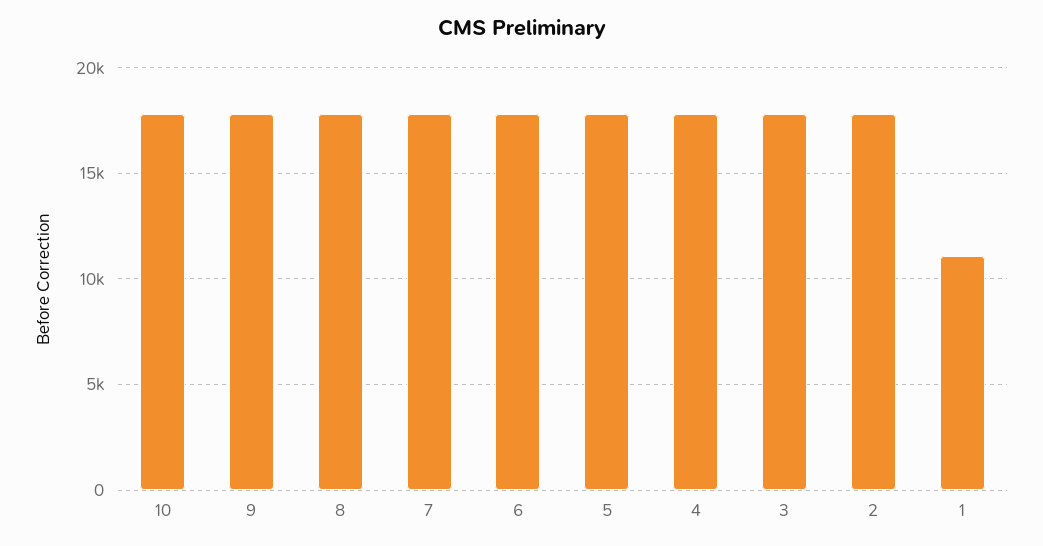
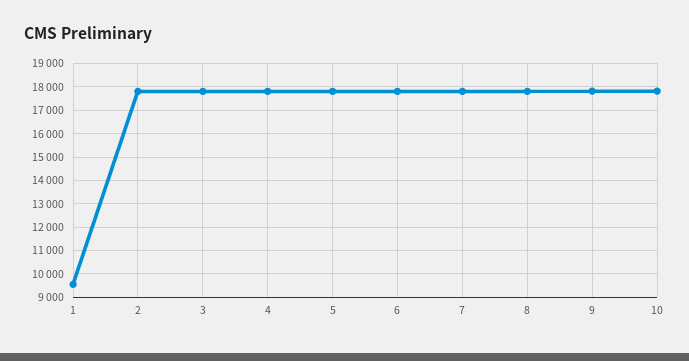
  {
    "10": 18000,
    "9": 18000,
    "8": 18000,
    "7": 18000,
    "6": 18000,
    "5": 18000,
    "4": 18000,
    "3": 18000,
    "2": 18000,
-   "1": 11000
+   "1": 9500
  }

